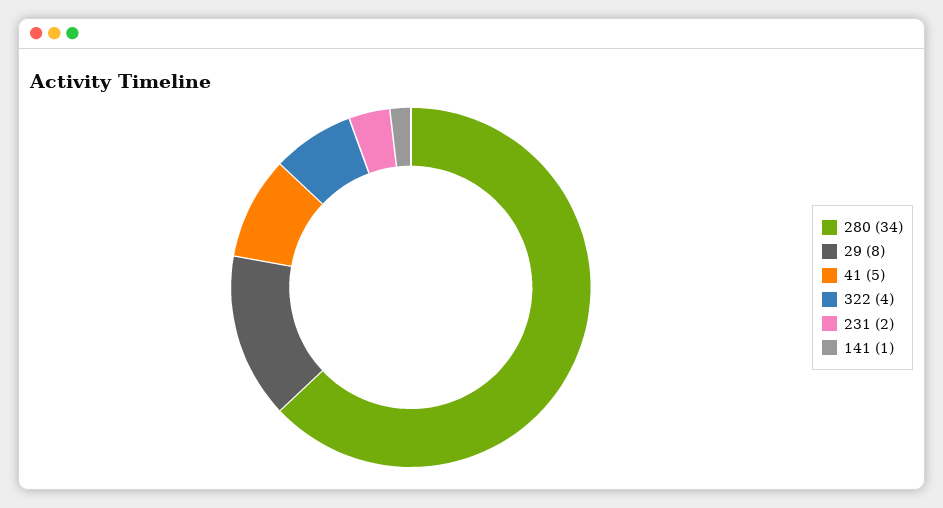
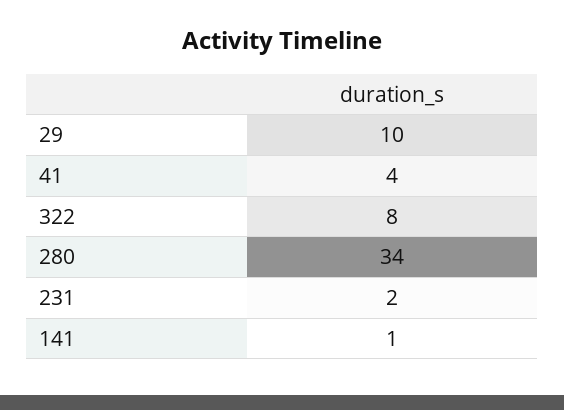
  {
    "280": 34,
-   "29": 8,
+   "29": 10,
-   "41": 5,
+   "41": 4,
-   "322": 4,
+   "322": 8,
    "231": 2,
    "141": 1
  }

